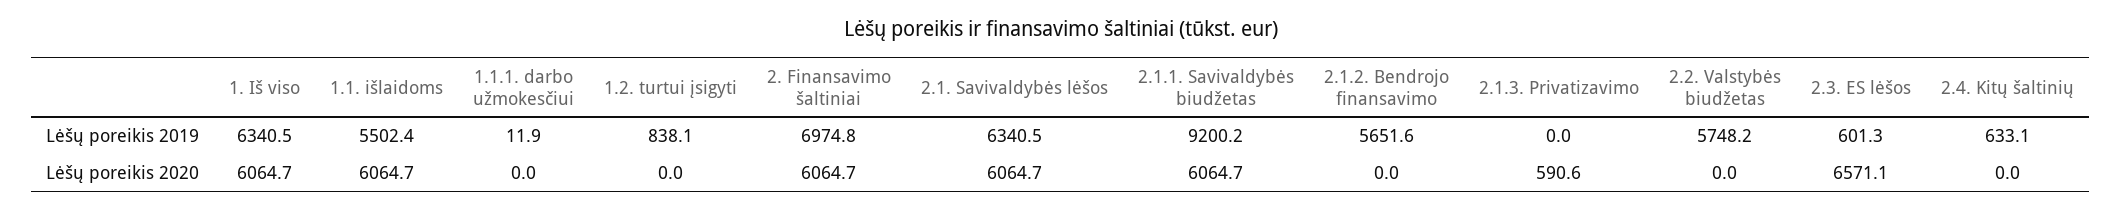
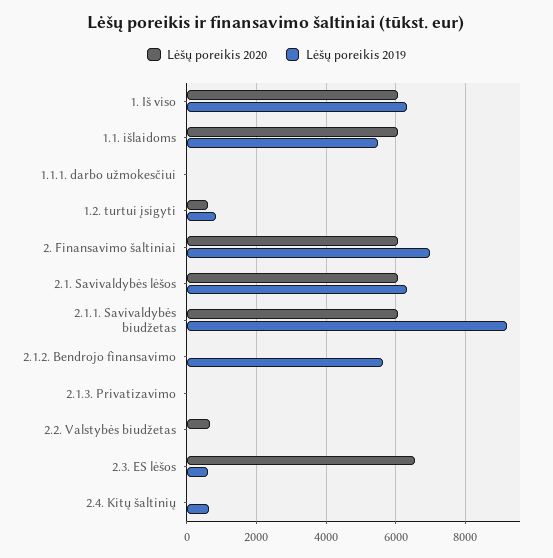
  {
    "Lėšų poreikis 2019": {
      "1. Iš viso": 6340.5,
      "1.1. išlaidoms": 5502.4,
      "1.1.1. darbo užmokesčiui": 11.9,
      "1.2. turtui įsigyti": 838.1,
      "2. Finansavimo šaltiniai": 6974.8,
      "2.1. Savivaldybės lėšos": 6340.5,
      "2.1.1. Savivaldybės biudžetas": 9200.2,
      "2.1.2. Bendrojo finansavimo": 5651.6,
      "2.1.3. Privatizavimo": 0,
-     "2.2. Valstybės biudžetas": 5748.2,
+     "2.2. Valstybės biudžetas": 0,
      "2.3. ES lėšos": 601.3,
      "2.4. Kitų šaltinių": 633.1
    },
    "Lėšų poreikis 2020": {
      "1. Iš viso": 6064.7,
      "1.1. išlaidoms": 6064.7,
      "1.1.1. darbo užmokesčiui": 0,
-     "1.2. turtui įsigyti": 0,
+     "1.2. turtui įsigyti": 600,
      "2. Finansavimo šaltiniai": 6064.7,
      "2.1. Savivaldybės lėšos": 6064.7,
      "2.1.1. Savivaldybės biudžetas": 6064.7,
      "2.1.2. Bendrojo finansavimo": 0,
-     "2.1.3. Privatizavimo": 590.6,
+     "2.1.3. Privatizavimo": 0,
-     "2.2. Valstybės biudžetas": 0,
+     "2.2. Valstybės biudžetas": 600,
      "2.3. ES lėšos": 6571.1,
      "2.4. Kitų šaltinių": 0
    }
  }

